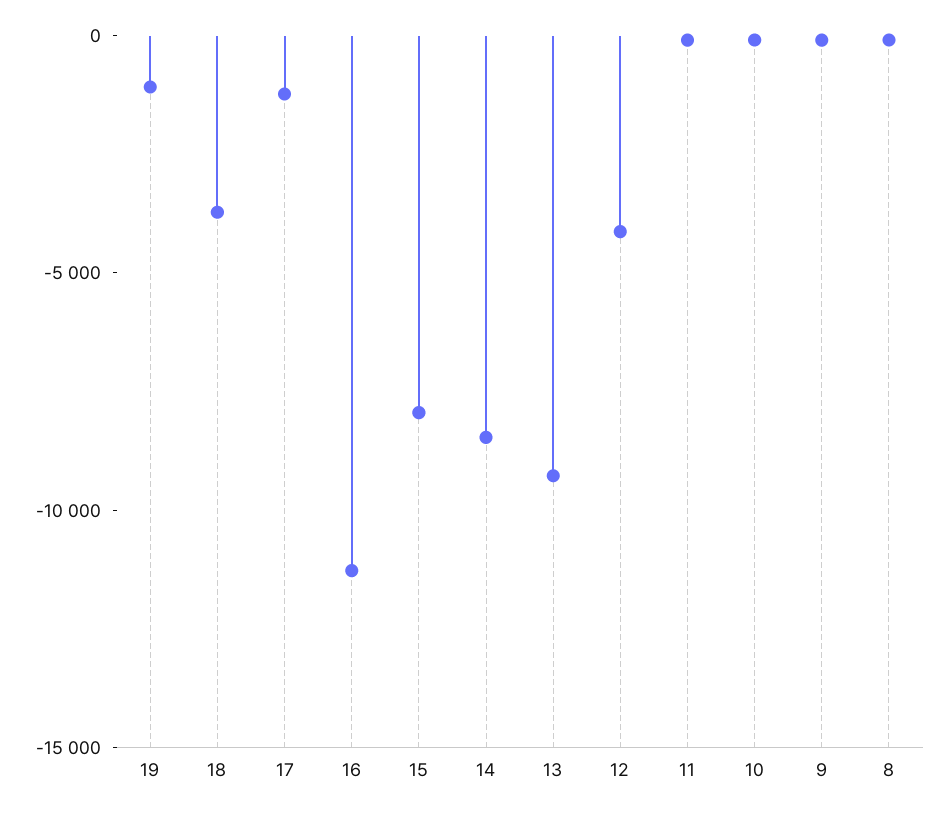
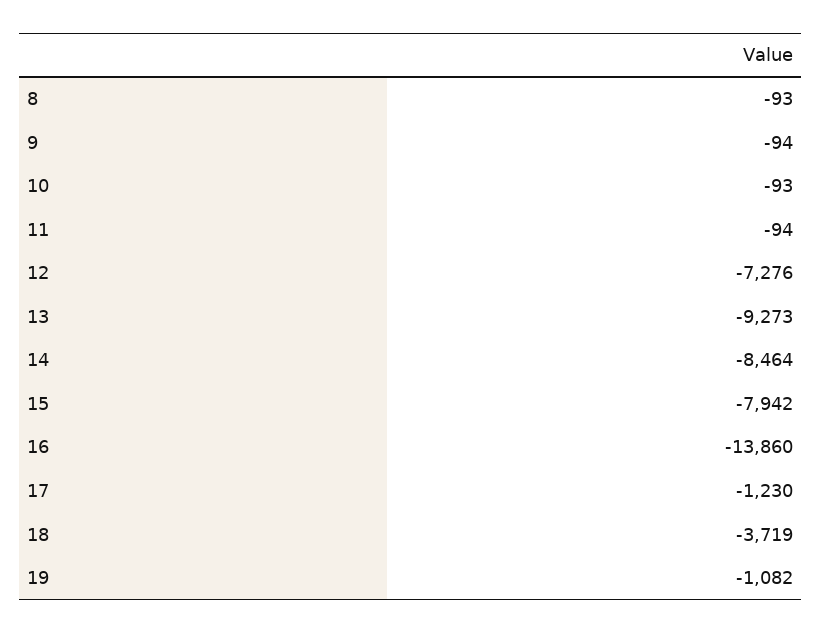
  {
    "19": -1082,
    "18": -3719,
    "17": -1230,
-   "16": -11000,
+   "16": -13860,
    "15": -7942,
    "14": -8464,
    "13": -9273,
-   "12": -4000,
+   "12": -7276,
    "11": -94,
    "10": -93,
    "9": -94,
    "8": -93
  }

